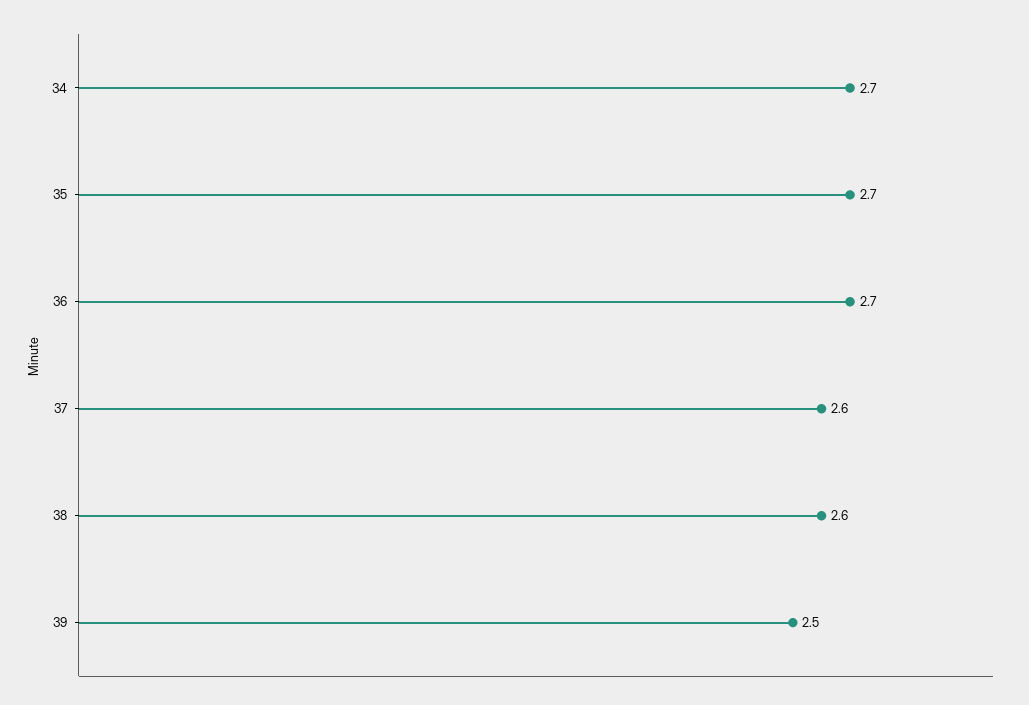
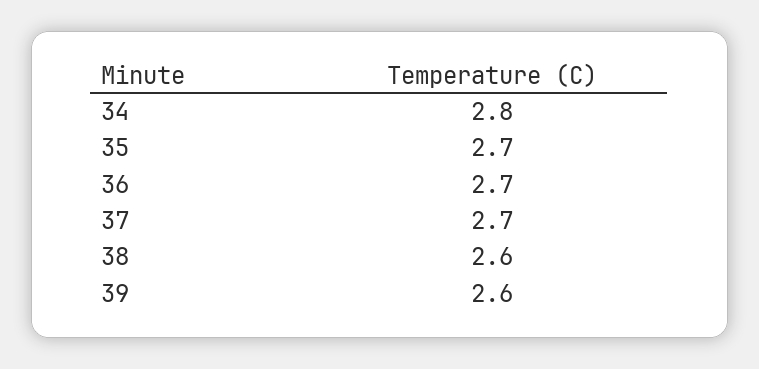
  {
-   "34": 2.7,
+   "34": 2.8,
    "35": 2.7,
    "36": 2.7,
-   "37": 2.6,
+   "37": 2.7,
    "38": 2.6,
-   "39": 2.5
+   "39": 2.6
  }

